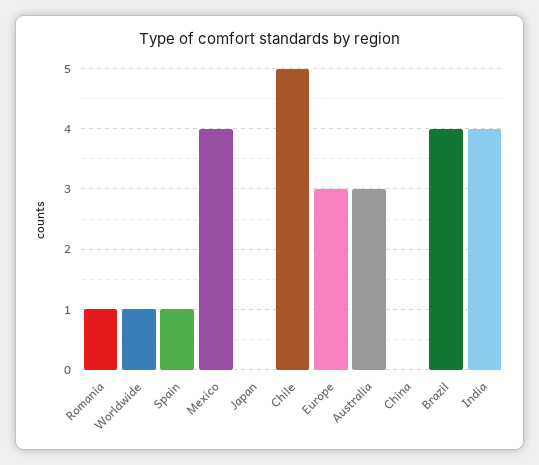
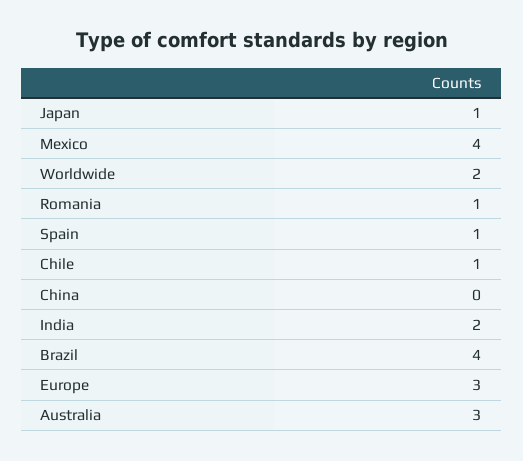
  {
    "Romania": 1,
-   "Worldwide": 1,
+   "Worldwide": 2,
    "Spain": 1,
    "Mexico": 4,
-   "Japan": 0,
+   "Japan": 1,
-   "Chile": 5,
+   "Chile": 1,
    "Europe": 3,
    "Australia": 3,
    "China": 0,
    "Brazil": 4,
-   "India": 4
+   "India": 2
  }

